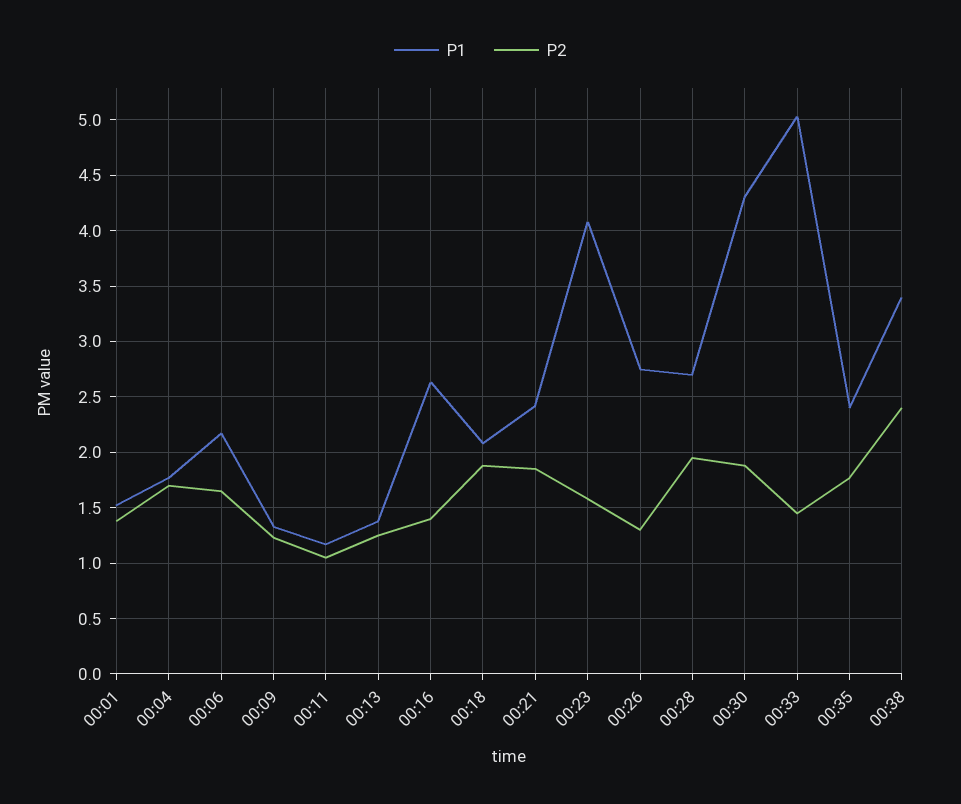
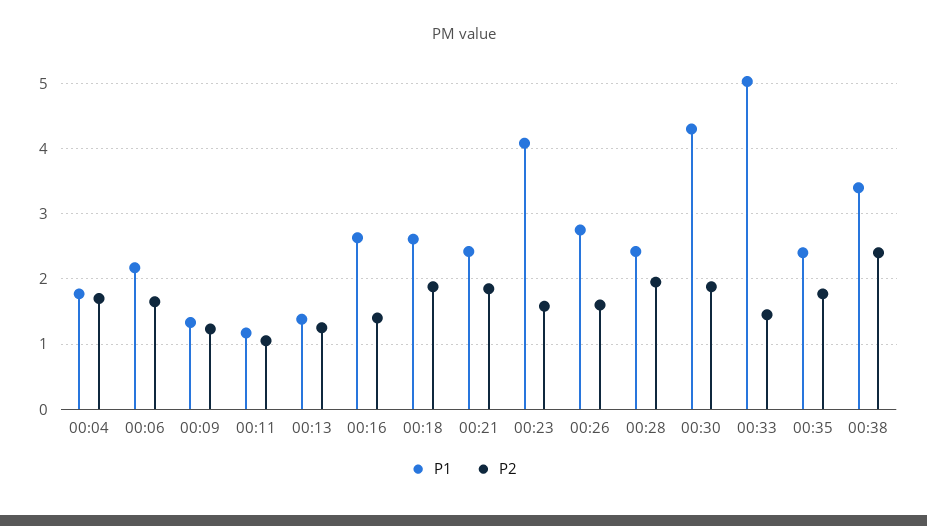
  {
    "P1": {
-     "00:01": 1.5,
      "00:04": 1.8,
      "00:06": 2.2,
      "00:09": 1.3,
      "00:11": 1.2,
      "00:13": 1.4,
      "00:16": 2.6,
-     "00:18": 2.1,
+     "00:18": 2.6,
      "00:21": 2.4,
      "00:23": 4.1,
      "00:26": 2.8,
-     "00:28": 2.7,
+     "00:28": 2.4,
      "00:30": 4.3,
      "00:33": 5,
      "00:35": 2.4,
      "00:38": 3.4
    },
    "P2": {
-     "00:01": 1.4,
      "00:04": 1.7,
      "00:06": 1.7,
      "00:09": 1.2,
      "00:11": 1.1,
      "00:13": 1.3,
      "00:16": 1.4,
      "00:18": 1.9,
      "00:21": 1.9,
      "00:23": 1.6,
-     "00:26": 1.3,
+     "00:26": 1.6,
      "00:28": 2,
      "00:30": 1.9,
      "00:33": 1.5,
      "00:35": 1.8,
      "00:38": 2.4
    }
  }

